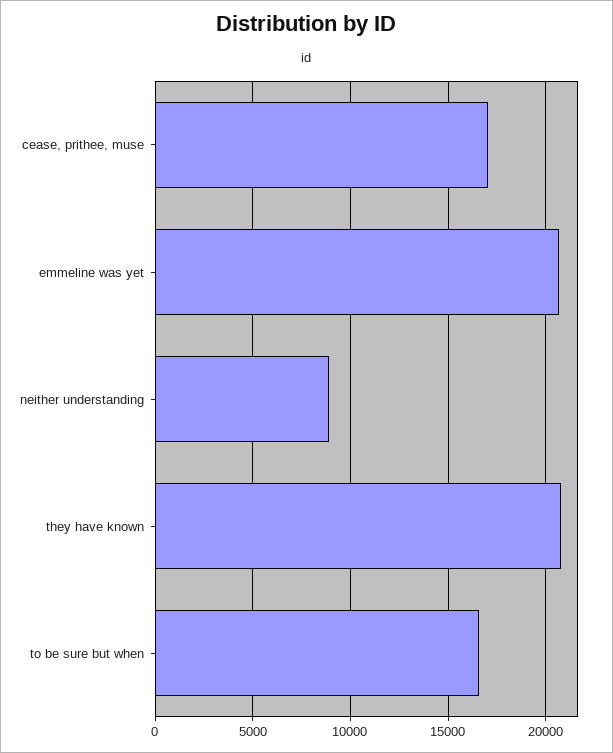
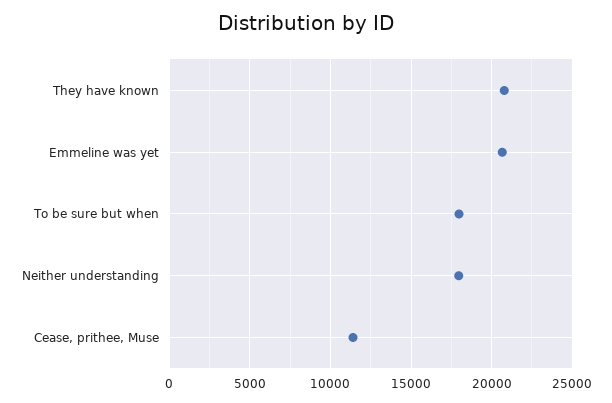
  {
-   "cease, prithee, muse": 17000,
+   "cease, prithee, muse": 11500,
    "emmeline was yet": 20500,
-   "neither understanding": 9000,
+   "neither understanding": 18000,
    "they have known": 21000,
-   "to be sure but when": 16500
+   "to be sure but when": 18000
  }

